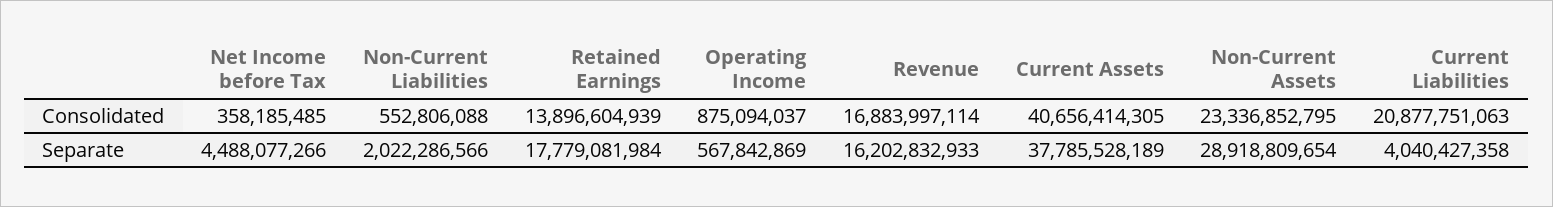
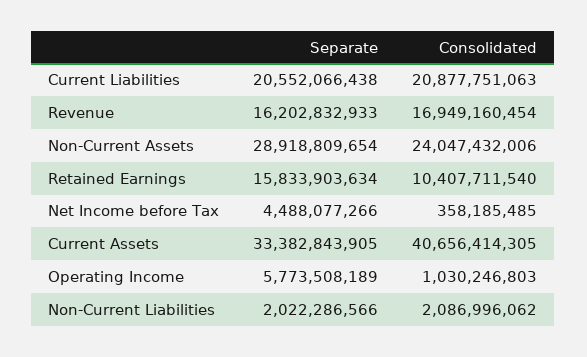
  {
    "Net Income before Tax": {
      "Consolidated": 358185485,
      "Separate": 4488077266
    },
    "Non-Current Liabilities": {
-     "Consolidated": 552806088,
+     "Consolidated": 2086996062,
      "Separate": 2022286566
    },
    "Retained Earnings": {
-     "Consolidated": 13896604939,
+     "Consolidated": 10407711540,
-     "Separate": 17779081984
+     "Separate": 15833903634
    },
    "Operating Income": {
-     "Consolidated": 875094037,
+     "Consolidated": 1030246803,
-     "Separate": 567842869
+     "Separate": 5773508189
    },
    "Revenue": {
-     "Consolidated": 16883997114,
+     "Consolidated": 16949160454,
      "Separate": 16202832933
    },
    "Current Assets": {
      "Consolidated": 40656414305,
-     "Separate": 37785528189
+     "Separate": 33382843905
    },
    "Non-Current Assets": {
-     "Consolidated": 23336852795,
+     "Consolidated": 24047432006,
      "Separate": 28918809654
    },
    "Current Liabilities": {
      "Consolidated": 20877751063,
-     "Separate": 4040427358
+     "Separate": 20552066438
    }
  }

